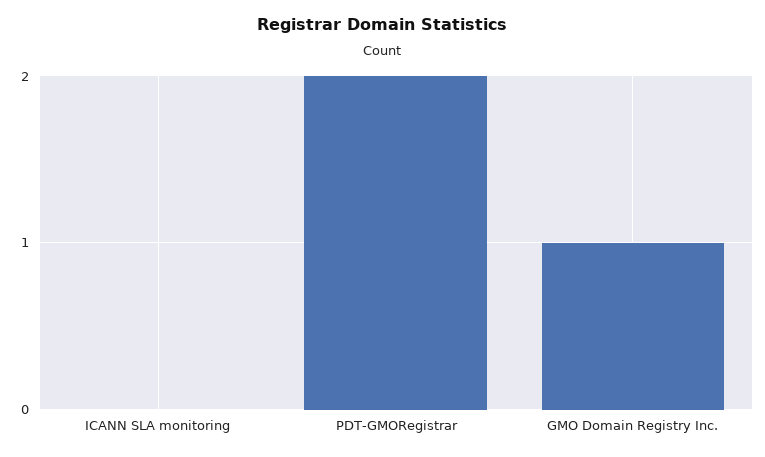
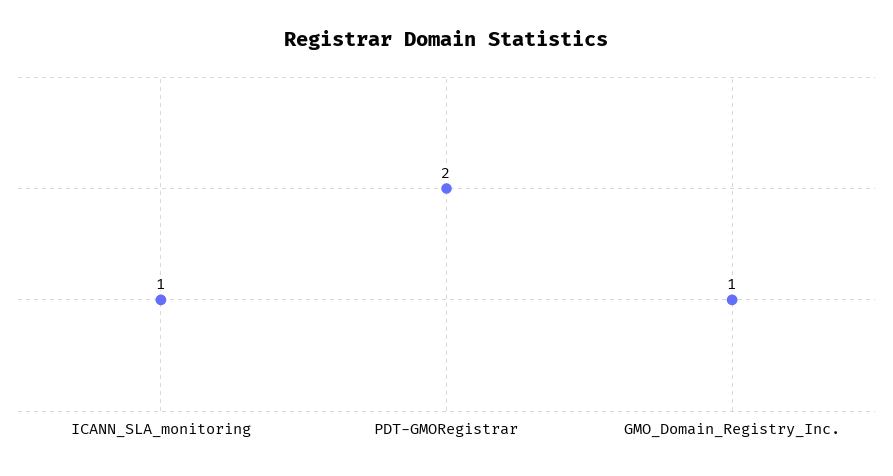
  {
-   "ICANN SLA monitoring": 0,
+   "ICANN SLA monitoring": 1,
    "PDT-GMORegistrar": 2,
    "GMO Domain Registry Inc.": 1
  }

